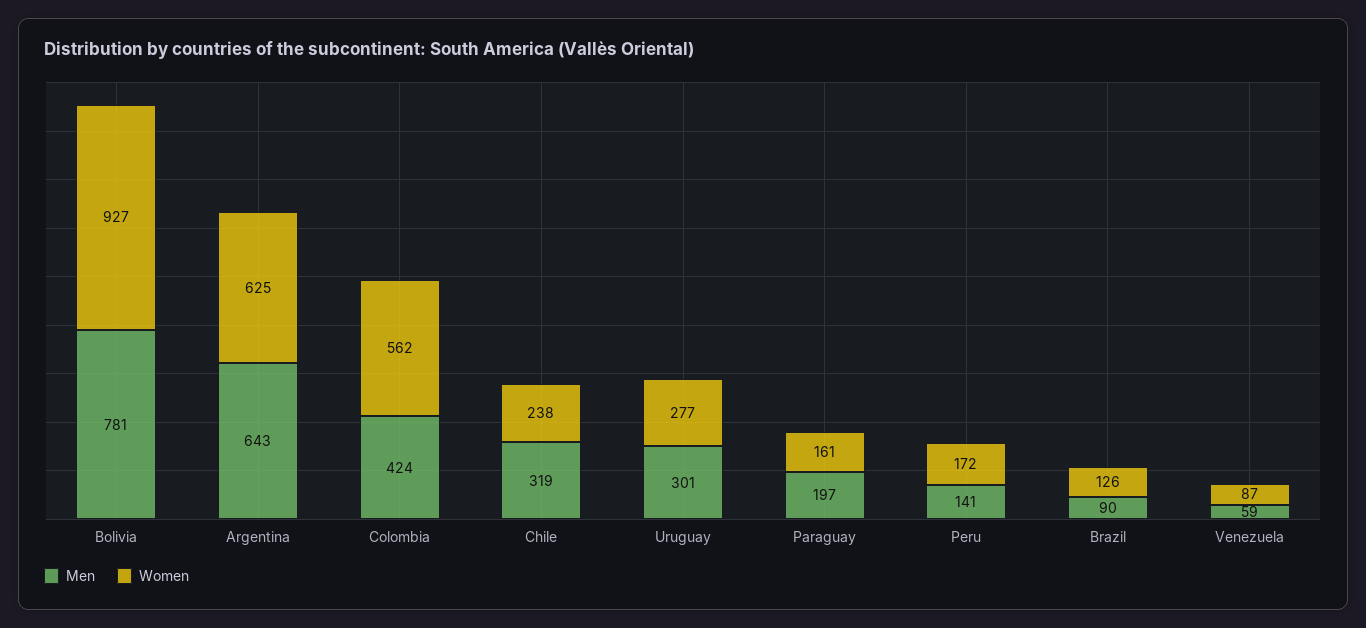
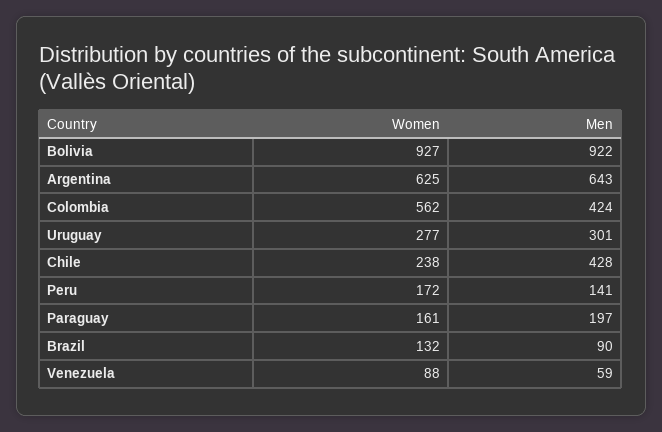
  {
    "Men": {
-     "Bolivia": 781,
+     "Bolivia": 922,
      "Argentina": 643,
      "Colombia": 424,
-     "Chile": 319,
+     "Chile": 428,
      "Uruguay": 301,
      "Paraguay": 197,
      "Peru": 141,
      "Brazil": 90,
      "Venezuela": 59
    },
    "Women": {
      "Bolivia": 927,
      "Argentina": 625,
      "Colombia": 562,
      "Chile": 238,
      "Uruguay": 277,
      "Paraguay": 161,
      "Peru": 172,
-     "Brazil": 126,
+     "Brazil": 132,
-     "Venezuela": 87
+     "Venezuela": 88
    }
  }

